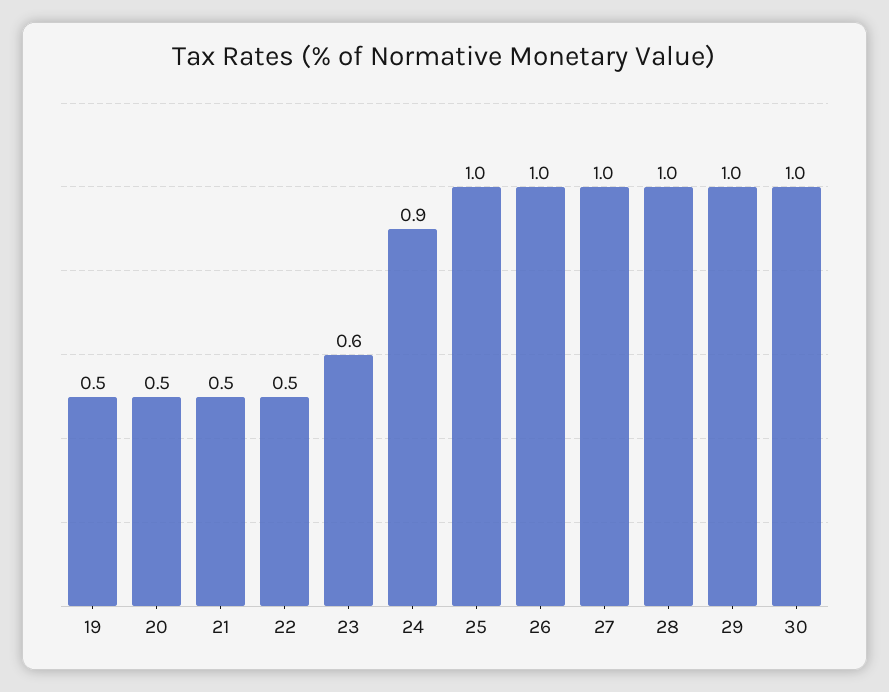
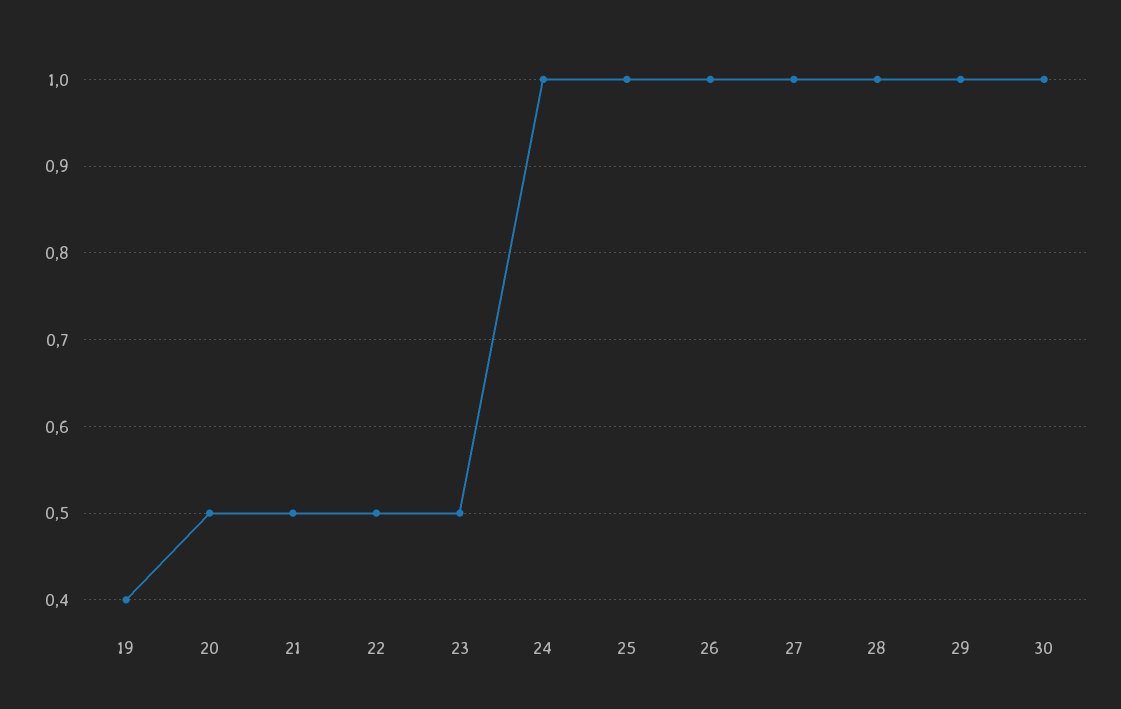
  {
-   "19": 0.5,
+   "19": 0.4,
    "20": 0.5,
    "21": 0.5,
    "22": 0.5,
-   "23": 0.6,
+   "23": 0.5,
-   "24": 0.9,
+   "24": 1,
    "25": 1,
    "26": 1,
    "27": 1,
    "28": 1,
    "29": 1,
    "30": 1
  }

